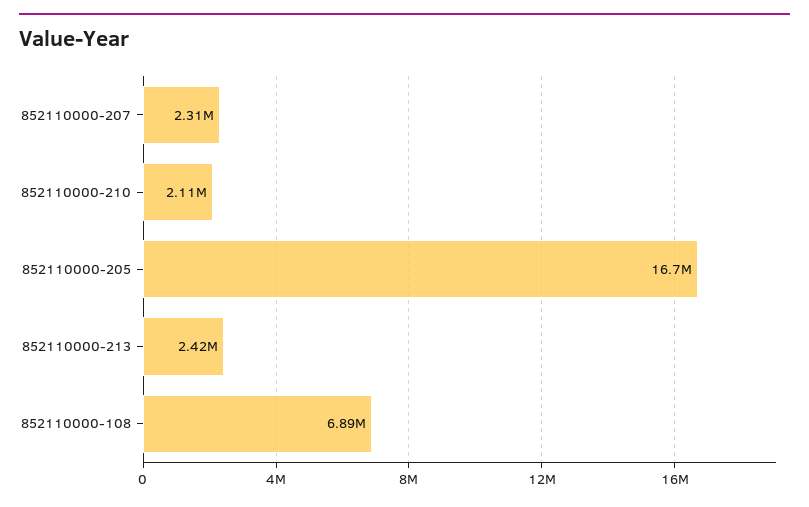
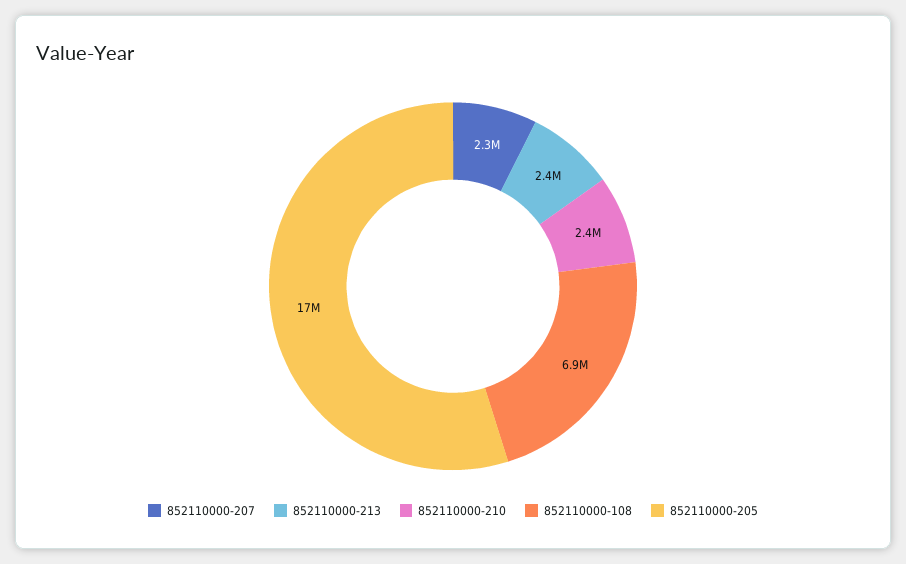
  {
    "852110000-207": 2310000,
-   "852110000-210": 2110000,
+   "852110000-210": 2400000,
    "852110000-205": 16700000,
    "852110000-213": 2420000,
    "852110000-108": 6890000
  }

